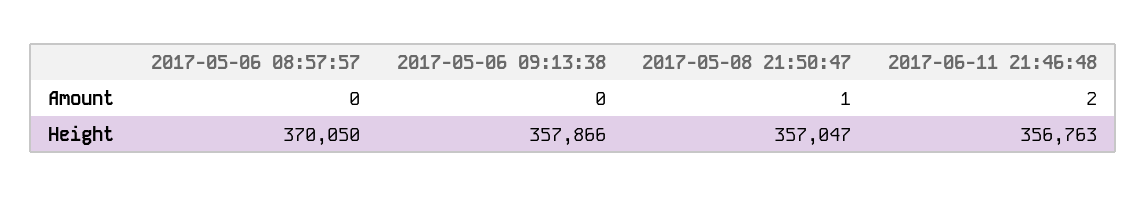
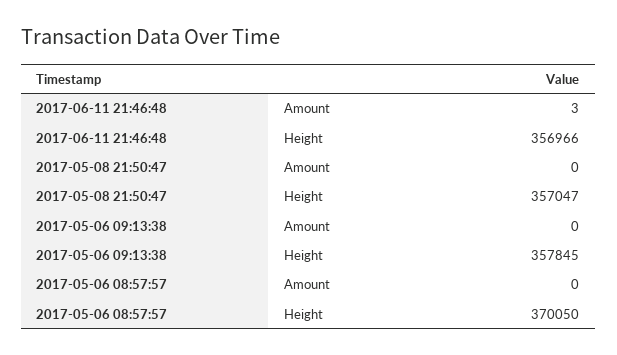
  {
    "2017-05-06 08:57:57": {
      "Amount": 0,
      "Height": 370050
    },
    "2017-05-06 09:13:38": {
      "Amount": 0,
-     "Height": 357866
+     "Height": 357845
    },
    "2017-05-08 21:50:47": {
-     "Amount": 1,
+     "Amount": 0,
      "Height": 357047
    },
    "2017-06-11 21:46:48": {
-     "Amount": 2,
+     "Amount": 3,
-     "Height": 356763
+     "Height": 356966
    }
  }

